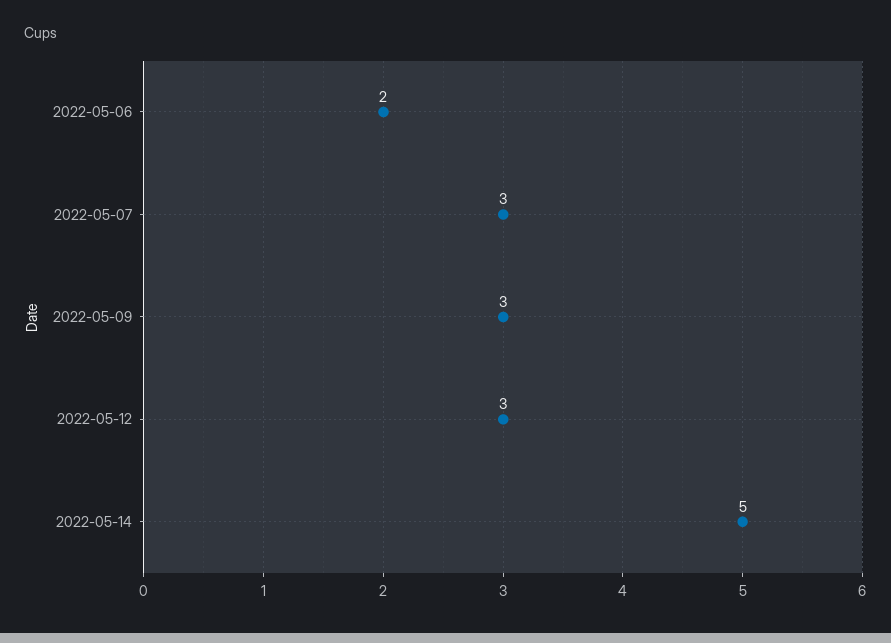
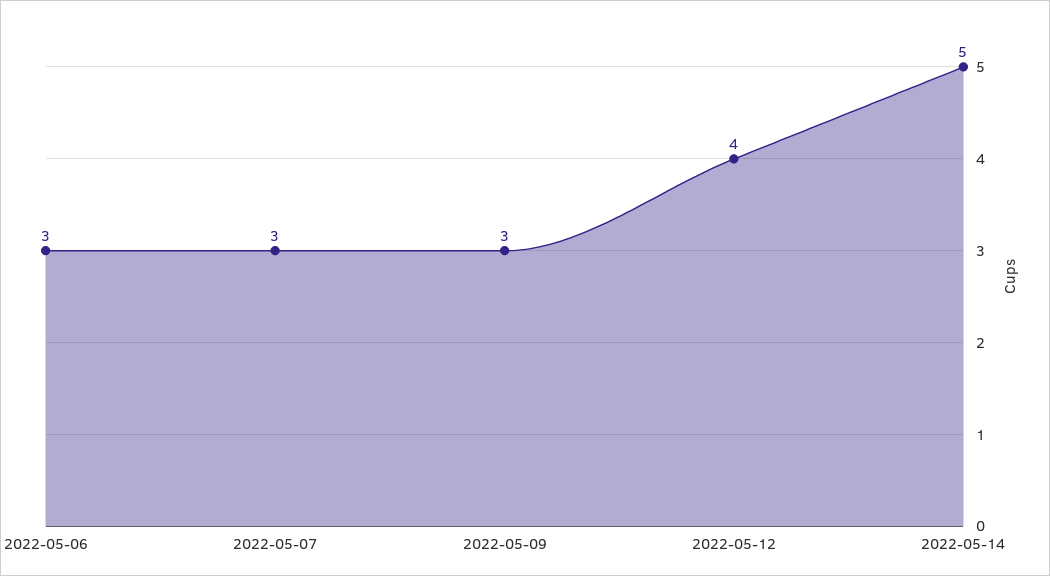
  {
-   "2022-05-06": 2,
+   "2022-05-06": 3,
    "2022-05-07": 3,
    "2022-05-09": 3,
-   "2022-05-12": 3,
+   "2022-05-12": 4,
    "2022-05-14": 5
  }

